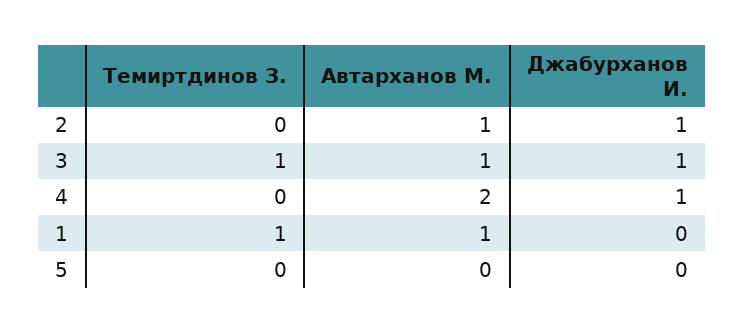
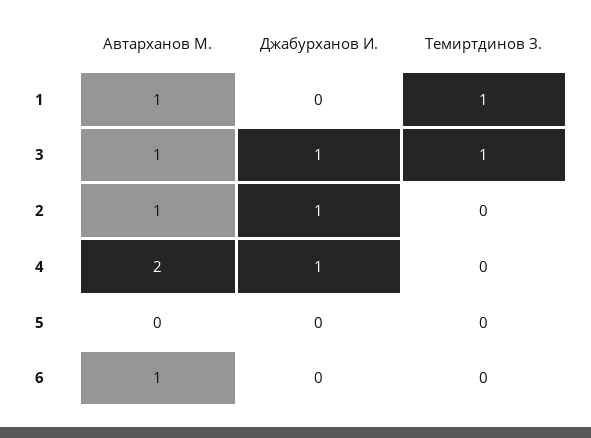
  {
    "Темиртдинов З.": {
      "2": 0,
      "3": 1,
      "4": 0,
      "1": 1,
-     "5": 0
+     "5": 0,
+     "6": 0
    },
    "Автарханов М.": {
      "2": 1,
      "3": 1,
      "4": 2,
      "1": 1,
-     "5": 0
+     "5": 0,
+     "6": 1
    },
    "Джабурханов И.": {
      "2": 1,
      "3": 1,
      "4": 1,
      "1": 0,
-     "5": 0
+     "5": 0,
+     "6": 0
    }
  }

